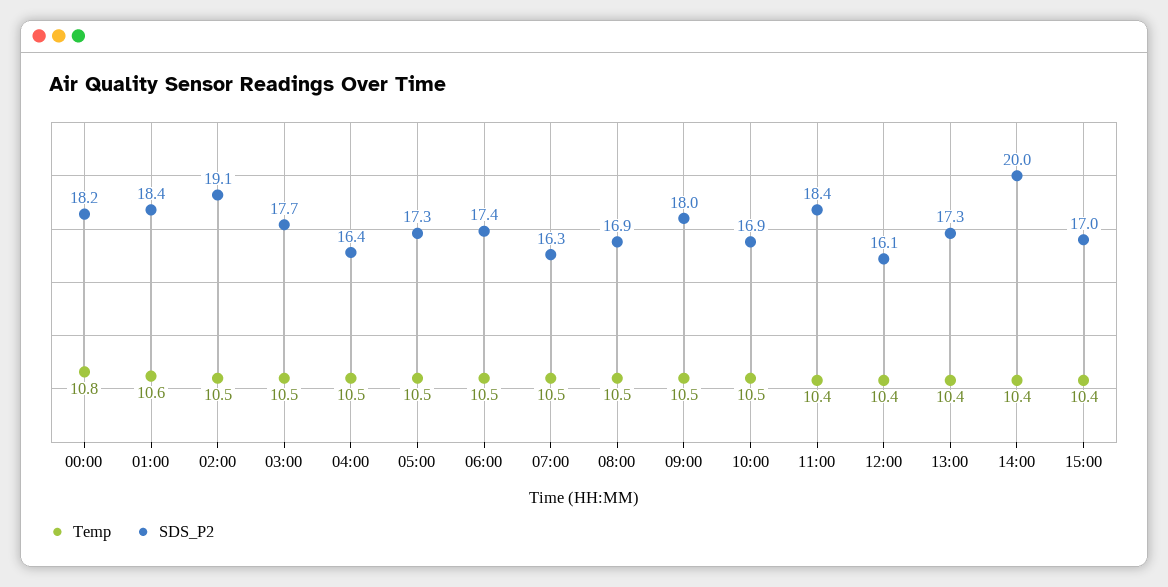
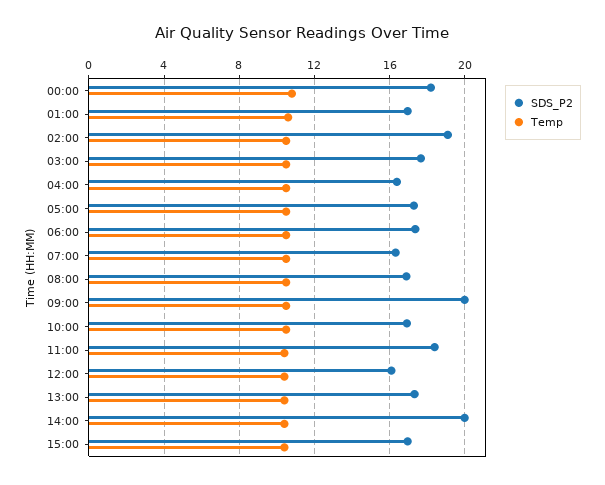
  {
    "Temp": {
      "00:00": 10.8,
      "01:00": 10.6,
      "02:00": 10.5,
      "03:00": 10.5,
      "04:00": 10.5,
      "05:00": 10.5,
      "06:00": 10.5,
      "07:00": 10.5,
      "08:00": 10.5,
      "09:00": 10.5,
      "10:00": 10.5,
      "11:00": 10.4,
      "12:00": 10.4,
      "13:00": 10.4,
      "14:00": 10.4,
      "15:00": 10.4
    },
    "SDS_P2": {
      "00:00": 18.2,
-     "01:00": 18.4,
+     "01:00": 17,
      "02:00": 19.1,
      "03:00": 17.7,
      "04:00": 16.4,
      "05:00": 17.3,
      "06:00": 17.4,
      "07:00": 16.3,
      "08:00": 16.9,
-     "09:00": 18,
+     "09:00": 20,
      "10:00": 16.9,
      "11:00": 18.4,
      "12:00": 16.1,
      "13:00": 17.3,
      "14:00": 20,
      "15:00": 17
    }
  }

